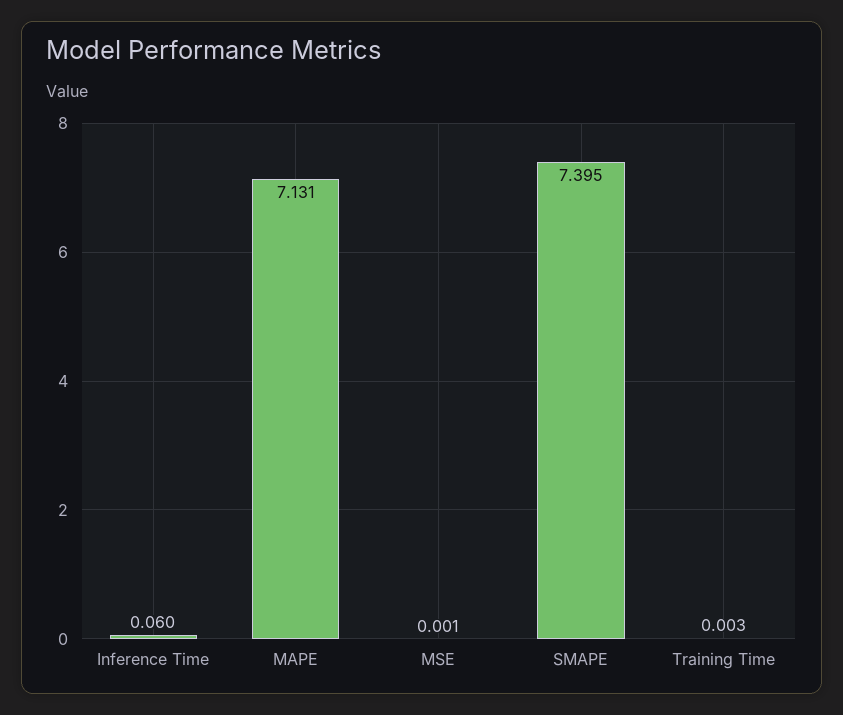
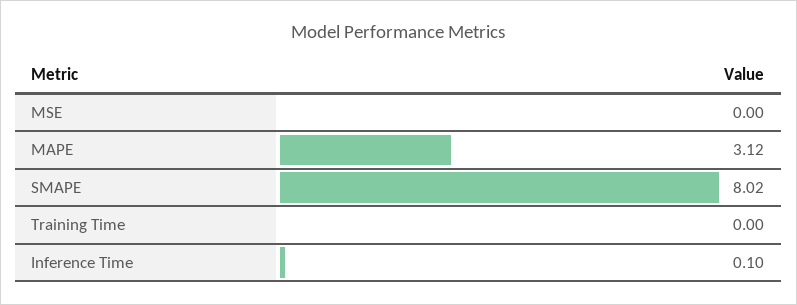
  {
-   "Inference Time": 0.06,
+   "Inference Time": 0.1,
-   "MAPE": 7.131,
+   "MAPE": 3.12,
    "MSE": 0.001,
-   "SMAPE": 7.395,
+   "SMAPE": 8.02,
    "Training Time": 0.003
  }

